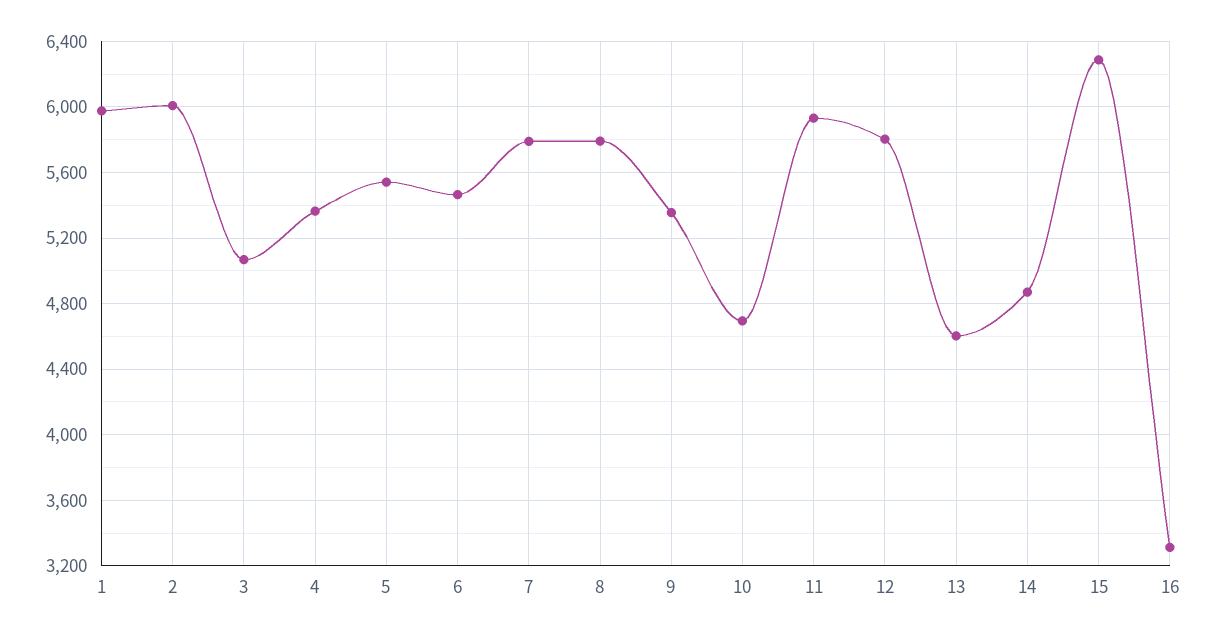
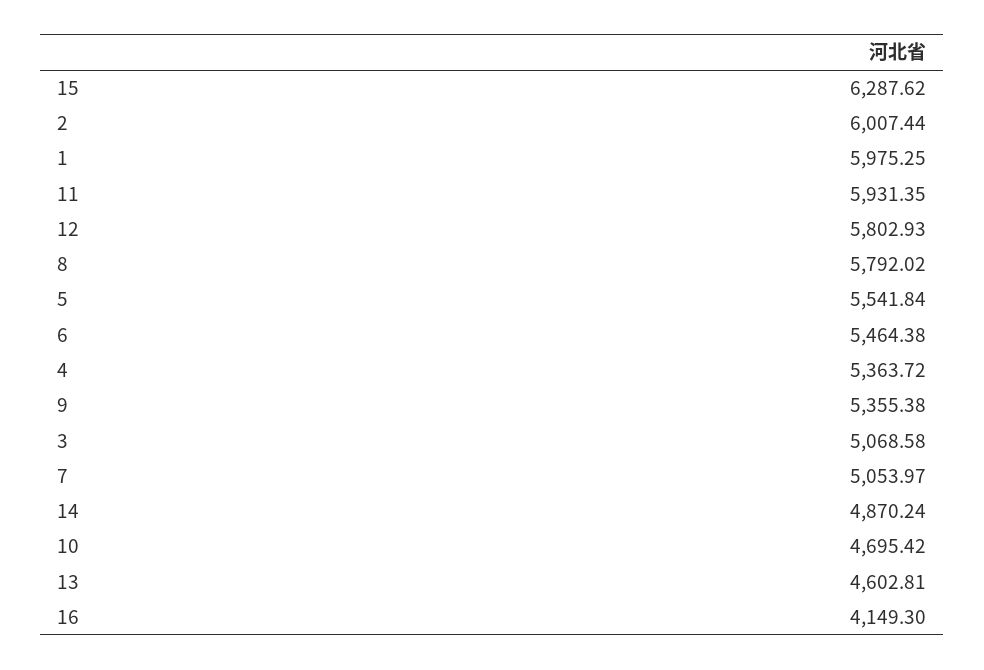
  {
    "1": 5975.25,
    "2": 6007.44,
    "3": 5068.58,
    "4": 5363.72,
    "5": 5541.84,
    "6": 5464.38,
-   "7": 5800,
+   "7": 5053.97,
    "8": 5792.02,
    "9": 5355.38,
    "10": 4695.42,
    "11": 5931.35,
    "12": 5802.93,
    "13": 4602.81,
    "14": 4870.24,
    "15": 6287.62,
-   "16": 3300
+   "16": 4149.3
  }

